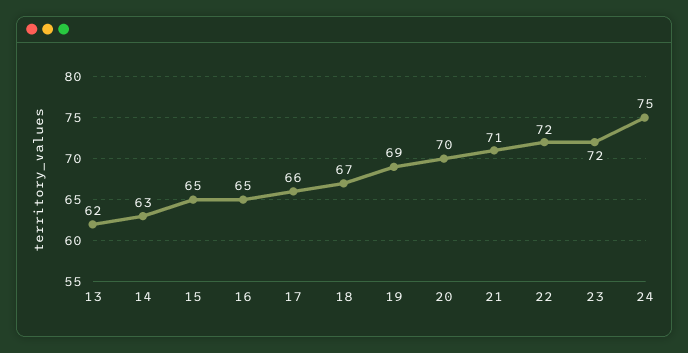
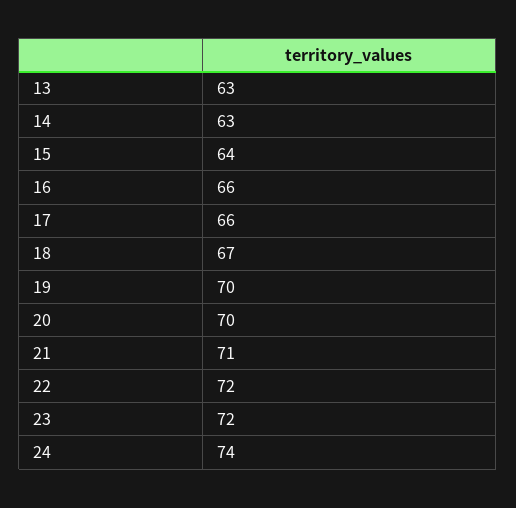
  {
-   "13": 62,
+   "13": 63,
    "14": 63,
-   "15": 65,
+   "15": 64,
-   "16": 65,
+   "16": 66,
    "17": 66,
    "18": 67,
-   "19": 69,
+   "19": 70,
    "20": 70,
    "21": 71,
    "22": 72,
    "23": 72,
-   "24": 75
+   "24": 74
  }

